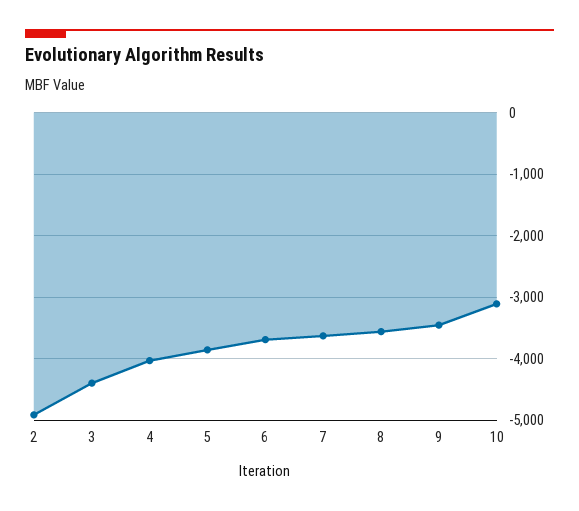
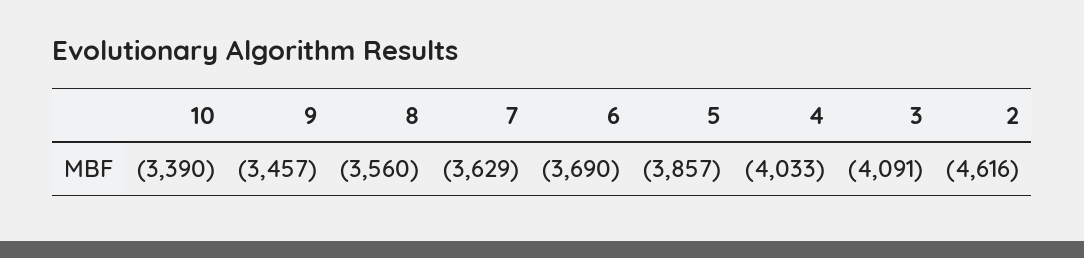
  {
-   "2": -4900,
+   "2": -4616,
-   "3": -4400,
+   "3": -4091,
    "4": -4033,
    "5": -3857,
    "6": -3690,
    "7": -3629,
    "8": -3560,
    "9": -3457,
-   "10": -3100
+   "10": -3390
  }

